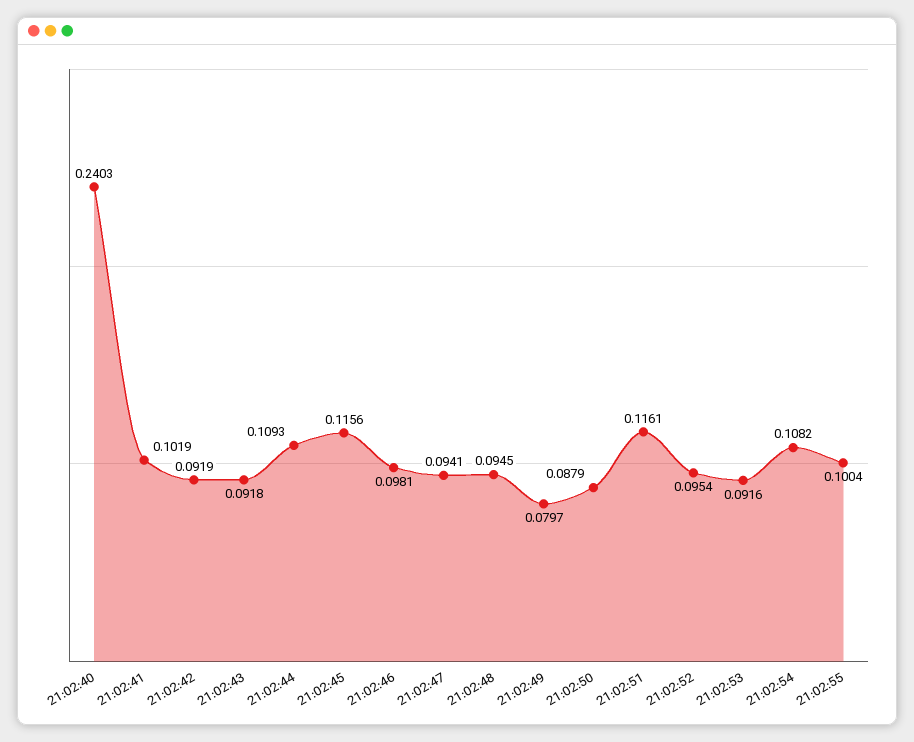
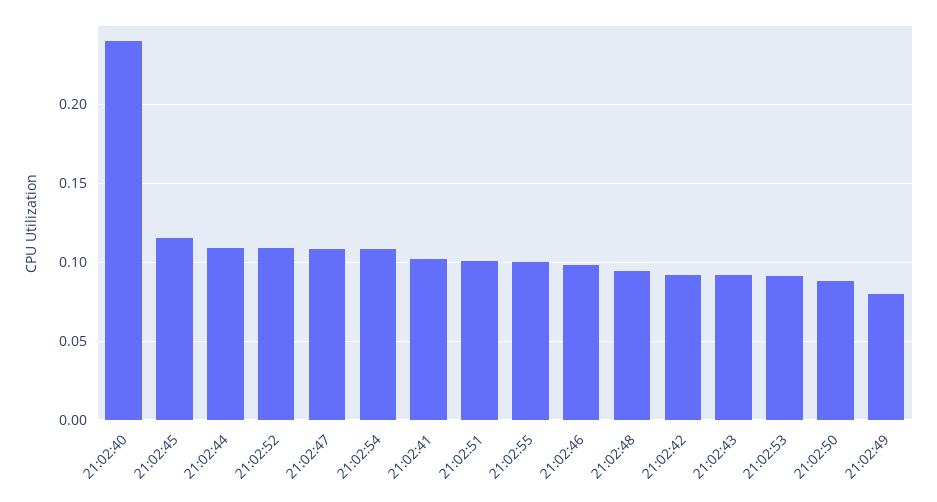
  {
    "21:02:40": 0.2403,
    "21:02:41": 0.1019,
    "21:02:42": 0.0919,
    "21:02:43": 0.0918,
    "21:02:44": 0.1093,
    "21:02:45": 0.1156,
    "21:02:46": 0.0981,
-   "21:02:47": 0.0941,
+   "21:02:47": 0.11,
    "21:02:48": 0.0945,
    "21:02:49": 0.0797,
    "21:02:50": 0.0879,
-   "21:02:51": 0.1161,
+   "21:02:51": 0.1,
-   "21:02:52": 0.0954,
+   "21:02:52": 0.11,
    "21:02:53": 0.0916,
    "21:02:54": 0.1082,
    "21:02:55": 0.1004
  }

